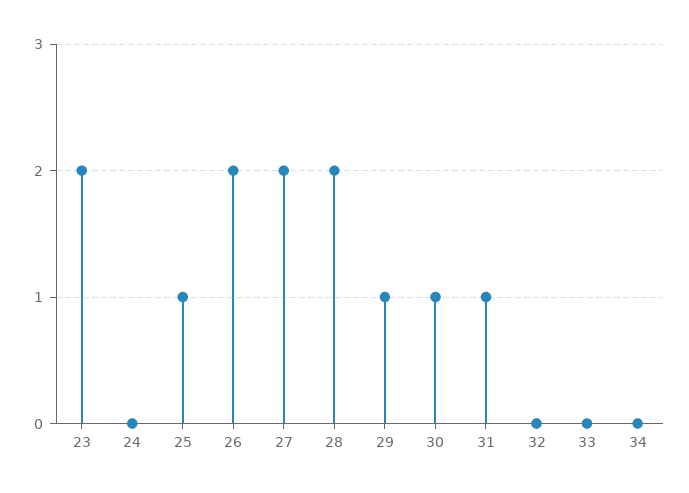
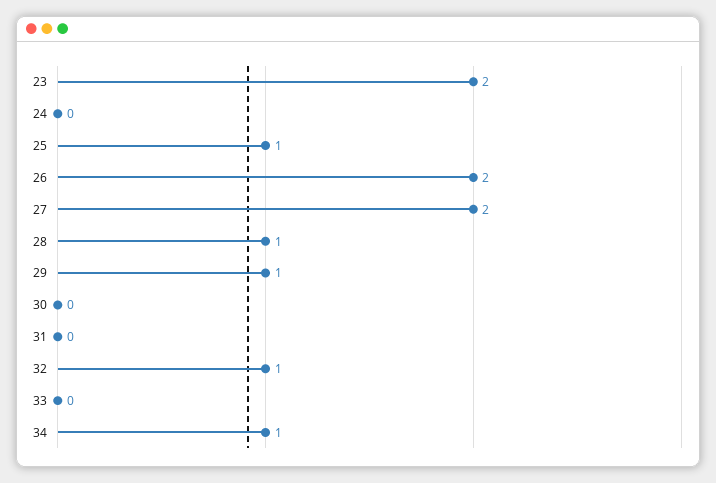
  {
    "23": 2,
    "24": 0,
    "25": 1,
    "26": 2,
    "27": 2,
-   "28": 2,
+   "28": 1,
    "29": 1,
-   "30": 1,
+   "30": 0,
-   "31": 1,
+   "31": 0,
-   "32": 0,
+   "32": 1,
    "33": 0,
-   "34": 0
+   "34": 1
  }

